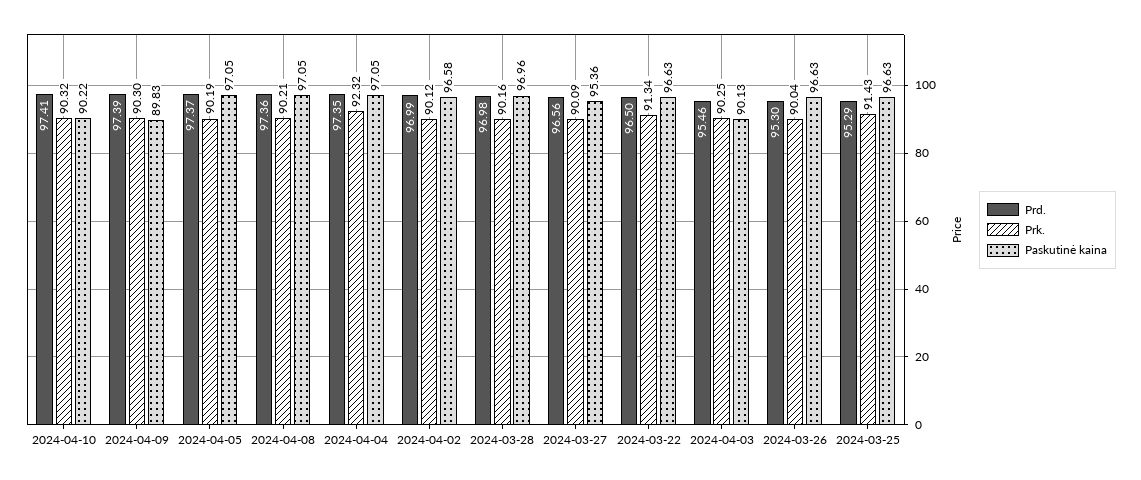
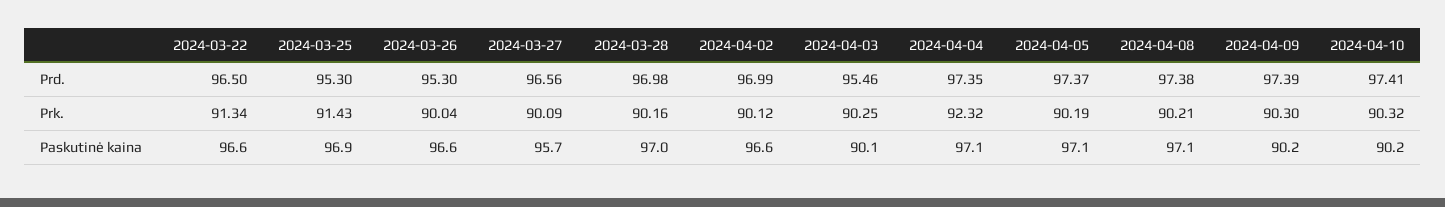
  {
    "Prd.": {
      "2024-04-10": 97.41,
      "2024-04-09": 97.39,
      "2024-04-05": 97.37,
-     "2024-04-08": 97.36,
+     "2024-04-08": 97.38,
      "2024-04-04": 97.35,
      "2024-04-02": 96.99,
      "2024-03-28": 96.98,
      "2024-03-27": 96.56,
      "2024-03-22": 96.5,
      "2024-04-03": 95.46,
      "2024-03-26": 95.3,
-     "2024-03-25": 95.29
+     "2024-03-25": 95.3
    },
    "Prk.": {
      "2024-04-10": 90.32,
      "2024-04-09": 90.3,
      "2024-04-05": 90.19,
      "2024-04-08": 90.21,
      "2024-04-04": 92.32,
      "2024-04-02": 90.12,
      "2024-03-28": 90.16,
      "2024-03-27": 90.09,
      "2024-03-22": 91.34,
      "2024-04-03": 90.25,
      "2024-03-26": 90.04,
      "2024-03-25": 91.43
    },
    "Paskutinė kaina": {
      "2024-04-10": 90.22,
-     "2024-04-09": 89.83,
+     "2024-04-09": 90.2,
      "2024-04-05": 97.05,
      "2024-04-08": 97.05,
      "2024-04-04": 97.05,
      "2024-04-02": 96.58,
      "2024-03-28": 96.96,
-     "2024-03-27": 95.36,
+     "2024-03-27": 95.7,
      "2024-03-22": 96.63,
      "2024-04-03": 90.13,
      "2024-03-26": 96.63,
-     "2024-03-25": 96.63
+     "2024-03-25": 96.9
    }
  }

